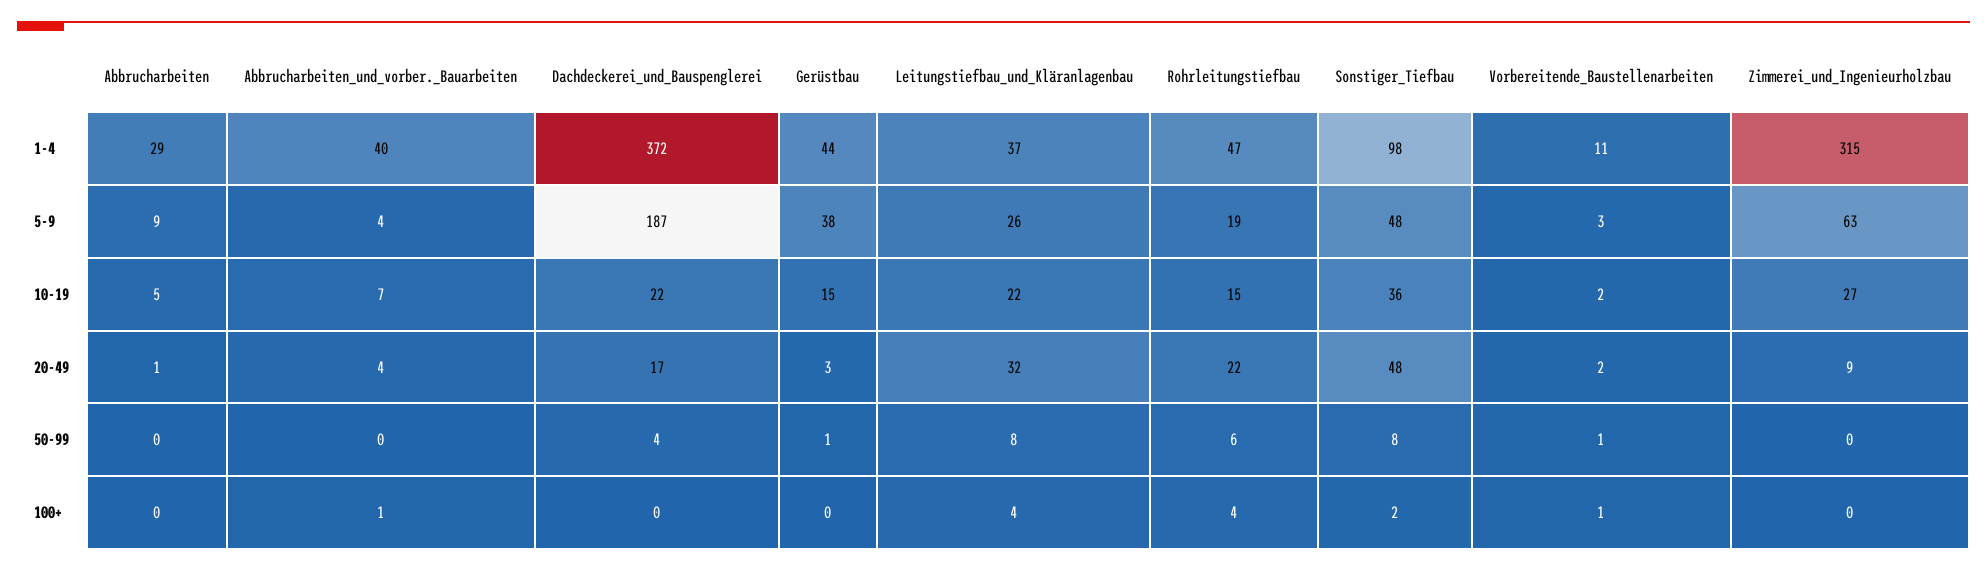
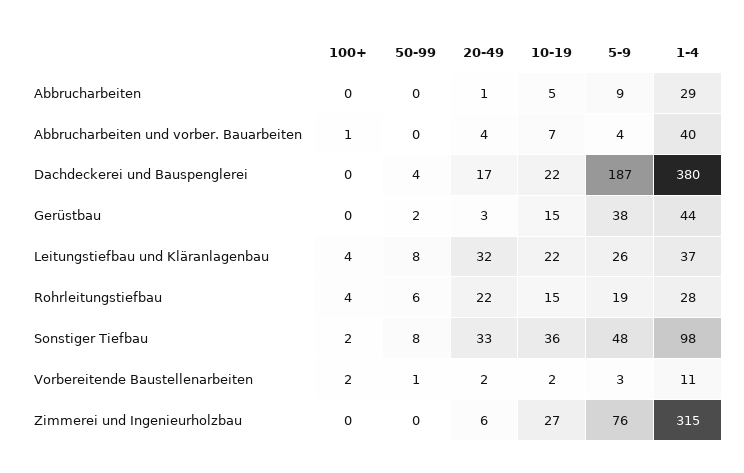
  {
    "Abbrucharbeiten": {
      "1-4": 29,
      "5-9": 9,
      "10-19": 5,
      "20-49": 1,
      "50-99": 0,
      "100+": 0
    },
    "Abbrucharbeiten_und_vorber._Bauarbeiten": {
      "1-4": 40,
      "5-9": 4,
      "10-19": 7,
      "20-49": 4,
      "50-99": 0,
      "100+": 1
    },
    "Dachdeckerei_und_Bauspenglerei": {
-     "1-4": 372,
+     "1-4": 380,
      "5-9": 187,
      "10-19": 22,
      "20-49": 17,
      "50-99": 4,
      "100+": 0
    },
    "Gerüstbau": {
      "1-4": 44,
      "5-9": 38,
      "10-19": 15,
      "20-49": 3,
-     "50-99": 1,
+     "50-99": 2,
      "100+": 0
    },
    "Leitungstiefbau_und_Kläranlagenbau": {
      "1-4": 37,
      "5-9": 26,
      "10-19": 22,
      "20-49": 32,
      "50-99": 8,
      "100+": 4
    },
    "Rohrleitungstiefbau": {
-     "1-4": 47,
+     "1-4": 28,
      "5-9": 19,
      "10-19": 15,
      "20-49": 22,
      "50-99": 6,
      "100+": 4
    },
    "Sonstiger_Tiefbau": {
      "1-4": 98,
      "5-9": 48,
      "10-19": 36,
-     "20-49": 48,
+     "20-49": 33,
      "50-99": 8,
      "100+": 2
    },
    "Vorbereitende_Baustellenarbeiten": {
      "1-4": 11,
      "5-9": 3,
      "10-19": 2,
      "20-49": 2,
      "50-99": 1,
-     "100+": 1
+     "100+": 2
    },
    "Zimmerei_und_Ingenieurholzbau": {
      "1-4": 315,
-     "5-9": 63,
+     "5-9": 76,
      "10-19": 27,
-     "20-49": 9,
+     "20-49": 6,
      "50-99": 0,
      "100+": 0
    }
  }

